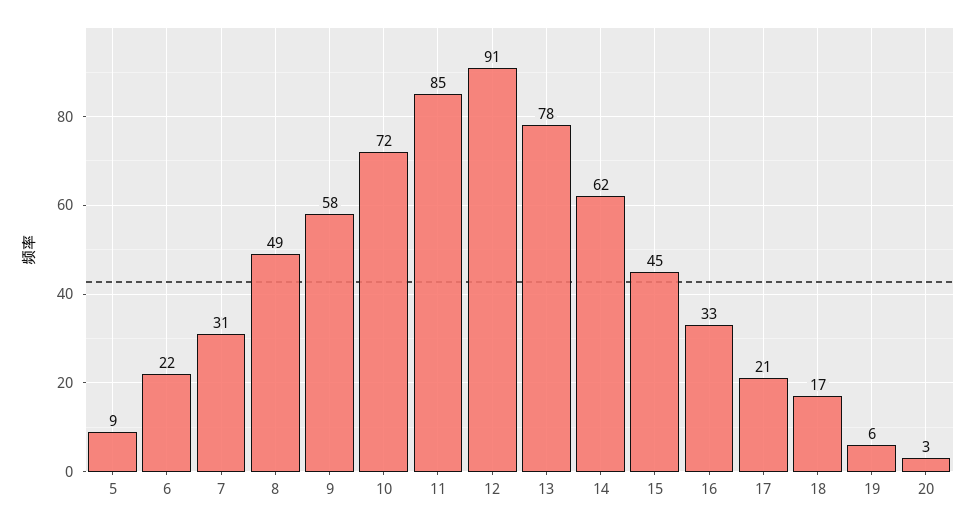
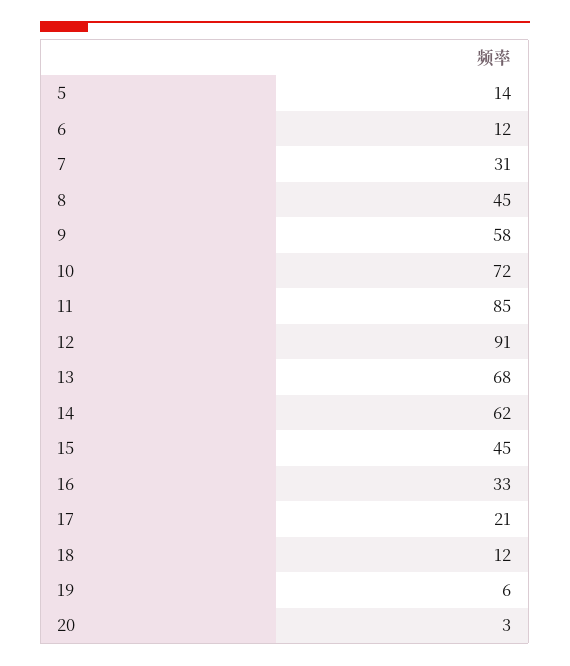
  {
-   "5": 9,
+   "5": 14,
-   "6": 22,
+   "6": 12,
    "7": 31,
-   "8": 49,
+   "8": 45,
    "9": 58,
    "10": 72,
    "11": 85,
    "12": 91,
-   "13": 78,
+   "13": 68,
    "14": 62,
    "15": 45,
    "16": 33,
    "17": 21,
-   "18": 17,
+   "18": 12,
    "19": 6,
    "20": 3
  }

